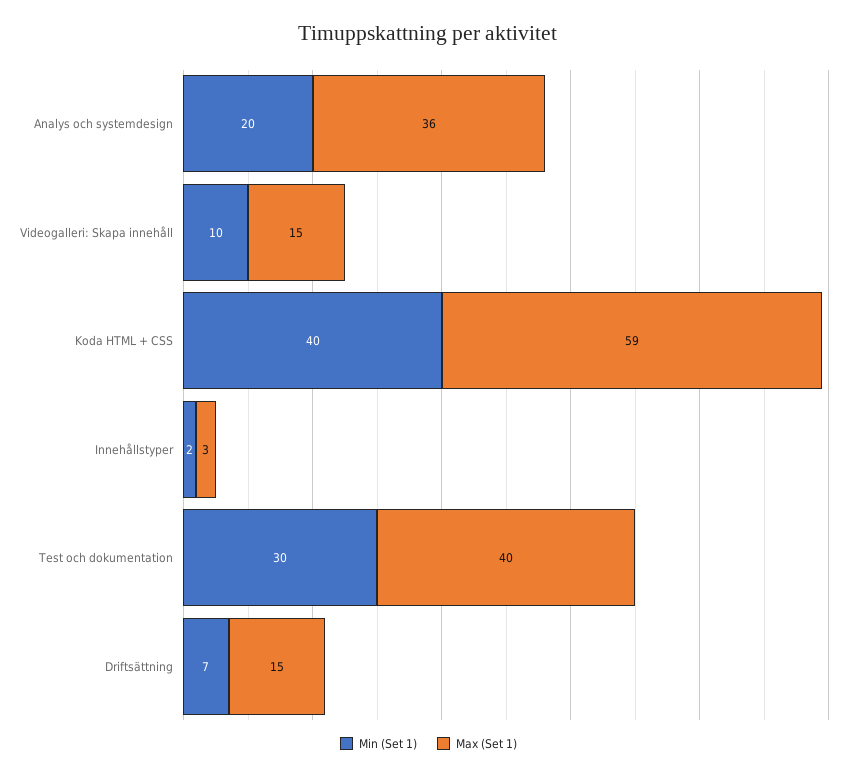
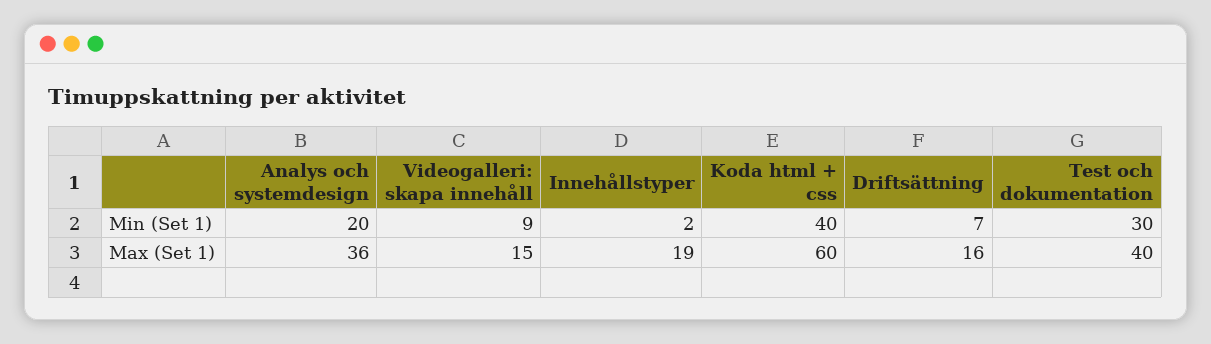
  {
    "Min (Set 1)": {
      "Analys och systemdesign": 20,
-     "Videogalleri: Skapa innehåll": 10,
+     "Videogalleri: Skapa innehåll": 9,
      "Koda HTML + CSS": 40,
      "Innehållstyper": 2,
      "Test och dokumentation": 30,
      "Driftsättning": 7
    },
    "Max (Set 1)": {
      "Analys och systemdesign": 36,
      "Videogalleri: Skapa innehåll": 15,
-     "Koda HTML + CSS": 59,
+     "Koda HTML + CSS": 60,
-     "Innehållstyper": 3,
+     "Innehållstyper": 19,
      "Test och dokumentation": 40,
-     "Driftsättning": 15
+     "Driftsättning": 16
    }
  }

